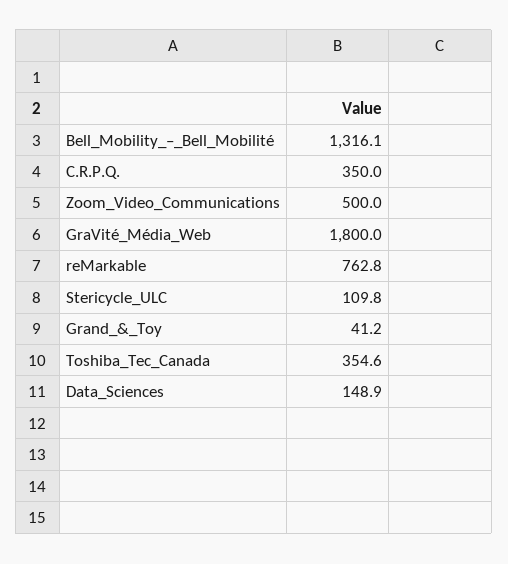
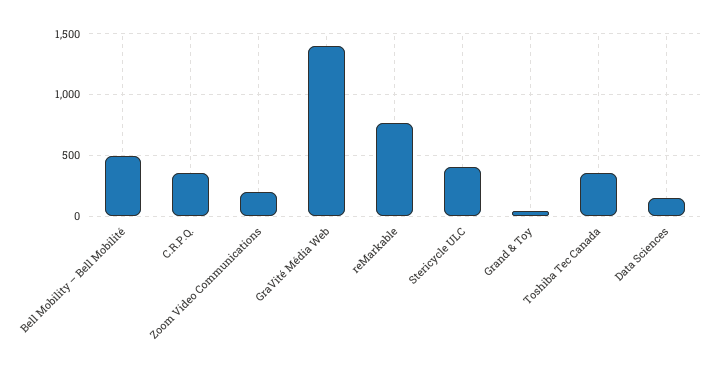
  {
-   "Bell_Mobility_–_Bell_Mobilité": 1316.1,
+   "Bell_Mobility_–_Bell_Mobilité": 500,
    "C.R.P.Q.": 350,
-   "Zoom_Video_Communications": 500,
+   "Zoom_Video_Communications": 200,
-   "GraVité_Média_Web": 1800,
+   "GraVité_Média_Web": 1400,
    "reMarkable": 762.8,
-   "Stericycle_ULC": 109.8,
+   "Stericycle_ULC": 400,
    "Grand_&_Toy": 41.2,
    "Toshiba_Tec_Canada": 354.6,
    "Data_Sciences": 148.9
  }

